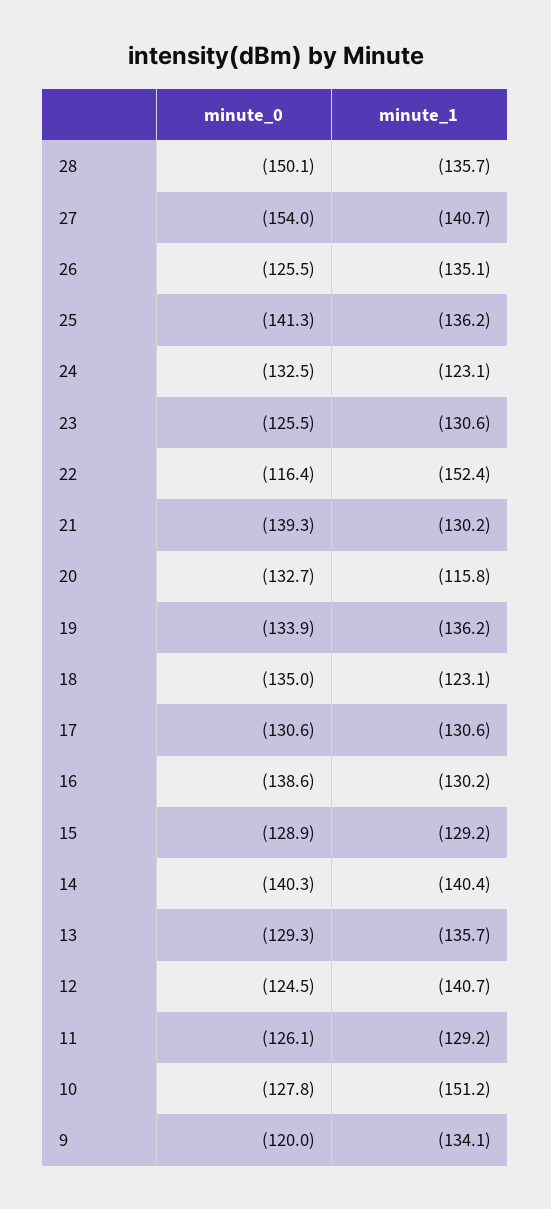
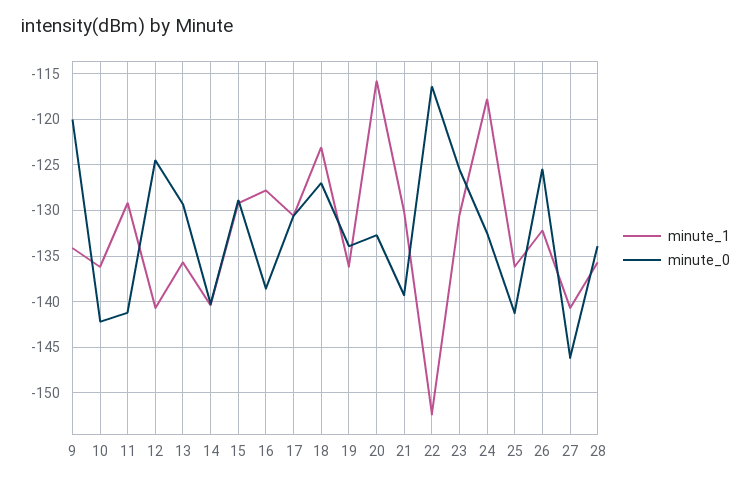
  {
    "minute_0": {
-     "28": -150.1,
+     "28": -134,
-     "27": -154,
+     "27": -146,
      "26": -125.5,
      "25": -141.3,
      "24": -132.5,
      "23": -125.5,
      "22": -116.4,
      "21": -139.3,
      "20": -132.7,
      "19": -133.9,
-     "18": -135,
+     "18": -127,
      "17": -130.6,
      "16": -138.6,
      "15": -128.9,
      "14": -140.3,
      "13": -129.3,
      "12": -124.5,
-     "11": -126.1,
+     "11": -141,
-     "10": -127.8,
+     "10": -142,
      "9": -120
    },
    "minute_1": {
      "28": -135.7,
      "27": -140.7,
-     "26": -135.1,
+     "26": -132,
      "25": -136.2,
-     "24": -123.1,
+     "24": -118,
      "23": -130.6,
      "22": -152.4,
      "21": -130.2,
      "20": -115.8,
      "19": -136.2,
      "18": -123.1,
      "17": -130.6,
-     "16": -130.2,
+     "16": -128,
      "15": -129.2,
      "14": -140.4,
      "13": -135.7,
      "12": -140.7,
      "11": -129.2,
-     "10": -151.2,
+     "10": -136,
      "9": -134.1
    }
  }

